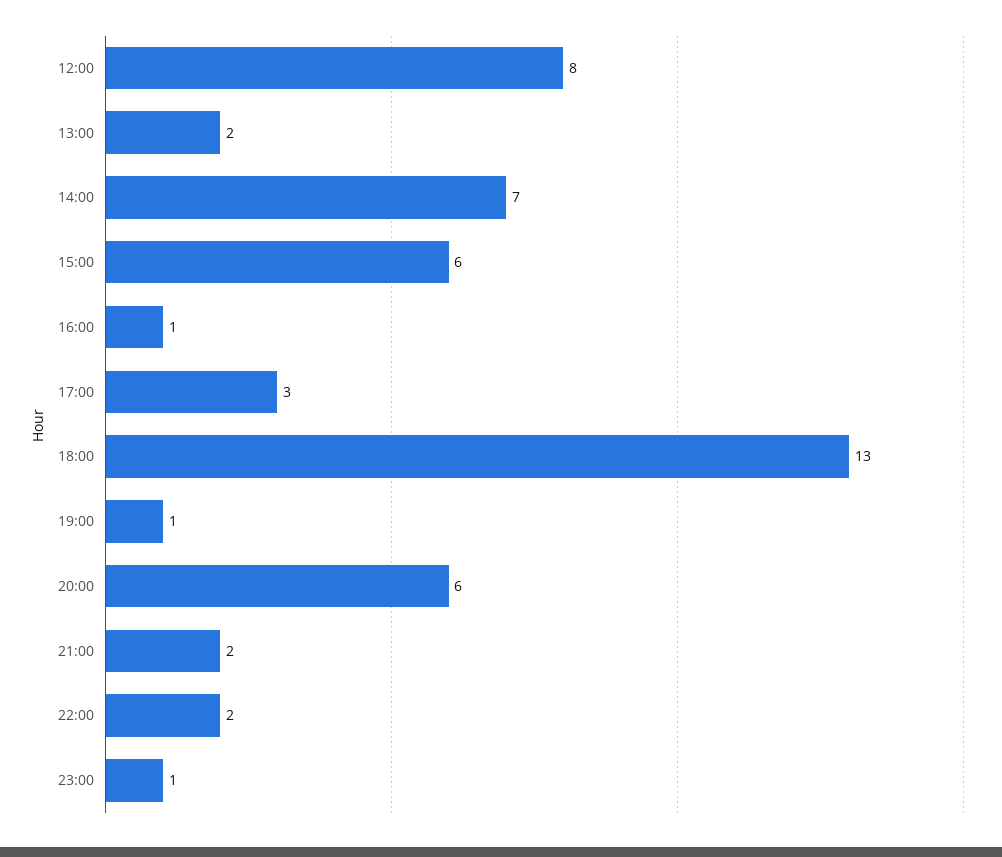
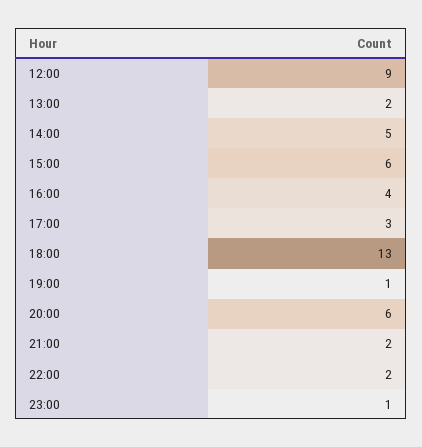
  {
-   "12:00": 8,
+   "12:00": 9,
    "13:00": 2,
-   "14:00": 7,
+   "14:00": 5,
    "15:00": 6,
-   "16:00": 1,
+   "16:00": 4,
    "17:00": 3,
    "18:00": 13,
    "19:00": 1,
    "20:00": 6,
    "21:00": 2,
    "22:00": 2,
    "23:00": 1
  }

